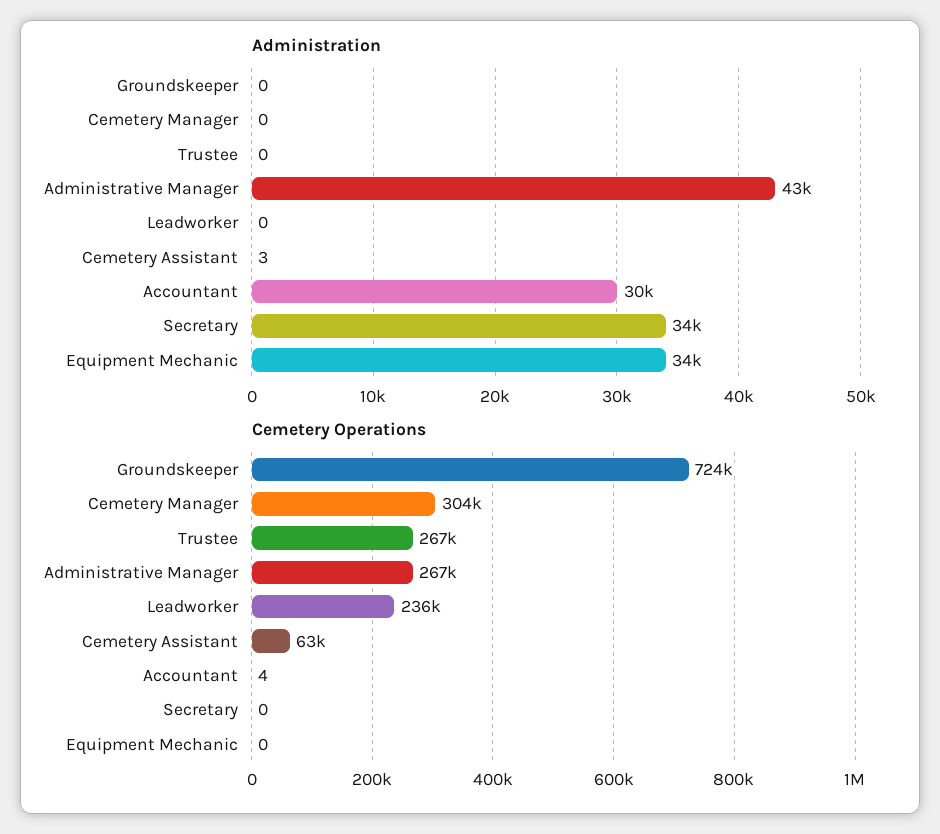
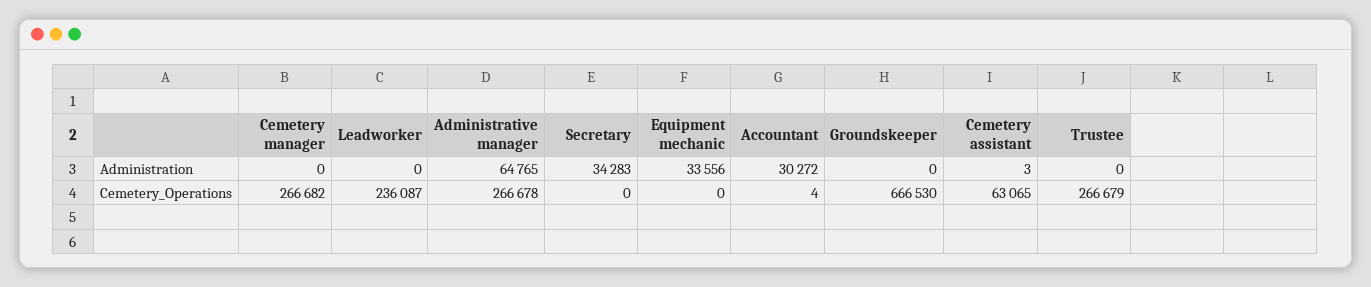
  {
    "Administration": {
      "Groundskeeper": 0,
      "Cemetery Manager": 0,
      "Trustee": 0,
-     "Administrative Manager": 43000,
+     "Administrative Manager": 64765,
      "Leadworker": 0,
      "Cemetery Assistant": 3,
      "Accountant": 30272,
      "Secretary": 34283,
      "Equipment Mechanic": 33556
    },
    "Cemetery Operations": {
-     "Groundskeeper": 724000,
+     "Groundskeeper": 666530,
-     "Cemetery Manager": 304000,
+     "Cemetery Manager": 266682,
      "Trustee": 266679,
      "Administrative Manager": 266678,
      "Leadworker": 236087,
      "Cemetery Assistant": 63065,
      "Accountant": 4,
      "Secretary": 0,
      "Equipment Mechanic": 0
    }
  }

